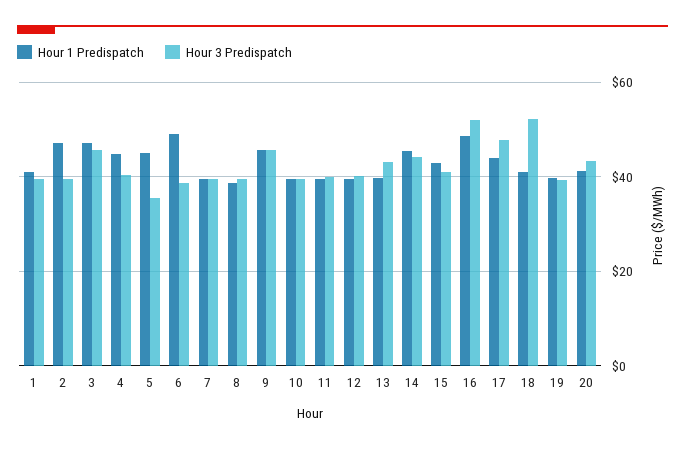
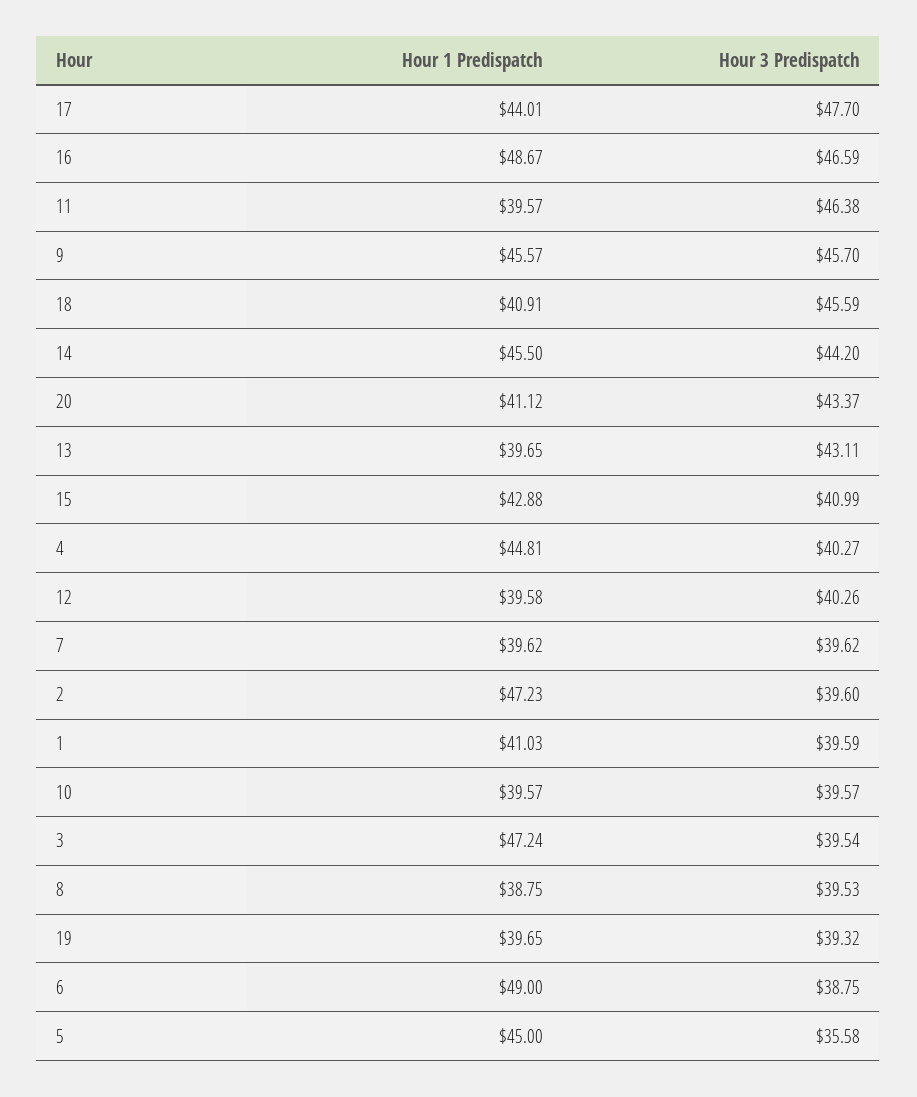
  {
    "Hour 1 Predispatch": {
      "1": 41.03,
      "2": 47.23,
      "3": 47.24,
      "4": 44.81,
      "5": 45,
      "6": 49,
      "7": 39.62,
      "8": 38.75,
      "9": 45.57,
      "10": 39.57,
      "11": 39.57,
      "12": 39.58,
      "13": 39.65,
      "14": 45.5,
      "15": 42.88,
      "16": 48.67,
      "17": 44.01,
      "18": 40.91,
      "19": 39.65,
      "20": 41.12
    },
    "Hour 3 Predispatch": {
      "1": 39.59,
      "2": 39.6,
-     "3": 46,
+     "3": 39.54,
      "4": 40.27,
      "5": 35.58,
      "6": 38.75,
      "7": 39.62,
      "8": 39.53,
      "9": 45.7,
      "10": 39.57,
-     "11": 40,
+     "11": 46.38,
      "12": 40.26,
      "13": 43.11,
      "14": 44.2,
      "15": 40.99,
-     "16": 52,
+     "16": 46.59,
      "17": 47.7,
-     "18": 52,
+     "18": 45.59,
      "19": 39.32,
      "20": 43.37
    }
  }

